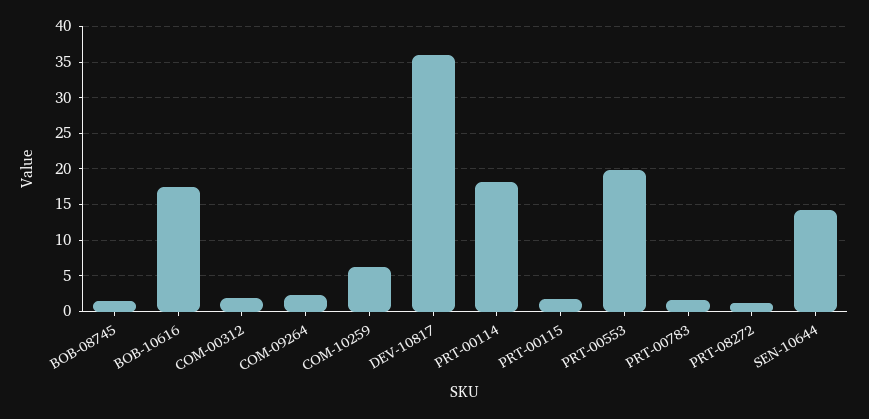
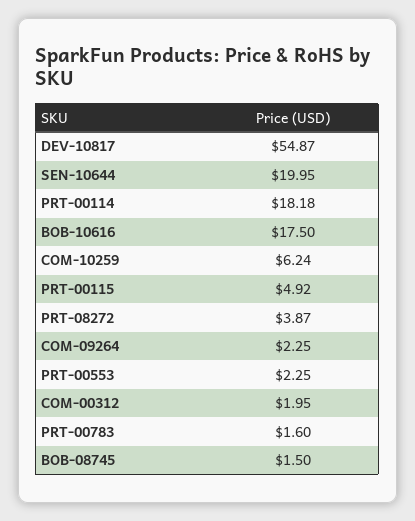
  {
    "BOB-08745": 1.5,
    "BOB-10616": 17.5,
    "COM-00312": 1.95,
    "COM-09264": 2.25,
    "COM-10259": 6.24,
-   "DEV-10817": 36,
+   "DEV-10817": 54.87,
    "PRT-00114": 18.18,
-   "PRT-00115": 2,
+   "PRT-00115": 4.92,
-   "PRT-00553": 20,
+   "PRT-00553": 2.25,
    "PRT-00783": 1.6,
-   "PRT-08272": 1,
+   "PRT-08272": 3.87,
-   "SEN-10644": 14
+   "SEN-10644": 19.95
  }

